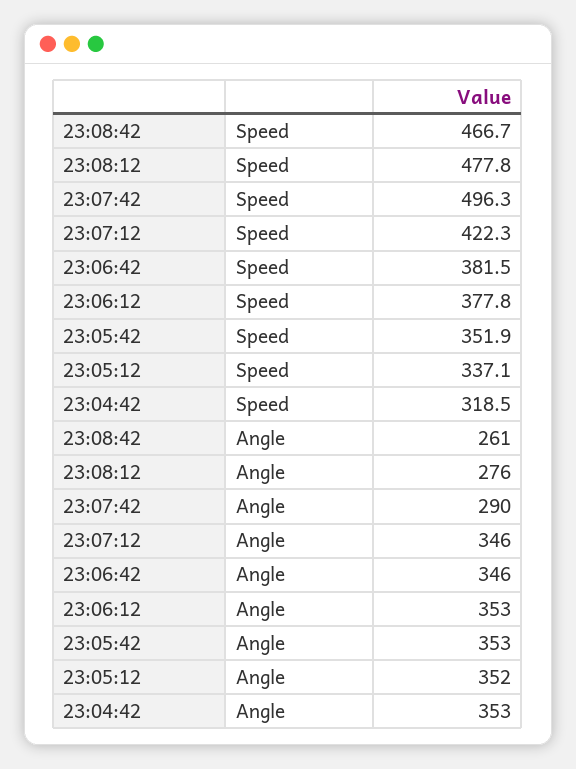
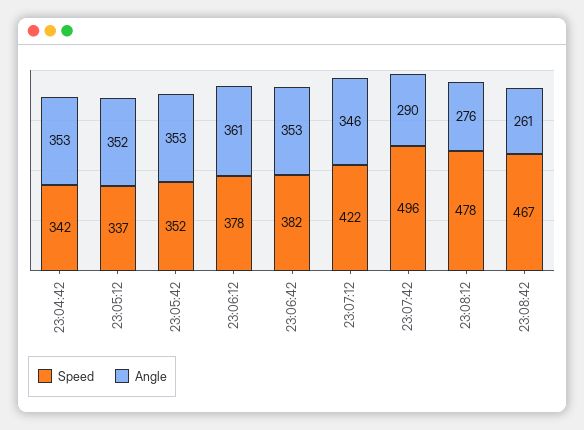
  {
    "Speed": {
      "23:08:42": 466.7,
      "23:08:12": 477.8,
      "23:07:42": 496.3,
      "23:07:12": 422.3,
      "23:06:42": 381.5,
      "23:06:12": 377.8,
      "23:05:42": 351.9,
      "23:05:12": 337.1,
-     "23:04:42": 318.5
+     "23:04:42": 342
    },
    "Angle": {
      "23:08:42": 261,
      "23:08:12": 276,
      "23:07:42": 290,
      "23:07:12": 346,
-     "23:06:42": 346,
+     "23:06:42": 353,
-     "23:06:12": 353,
+     "23:06:12": 361,
      "23:05:42": 353,
      "23:05:12": 352,
      "23:04:42": 353
    }
  }

